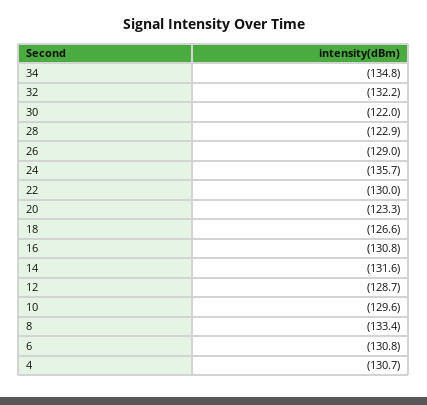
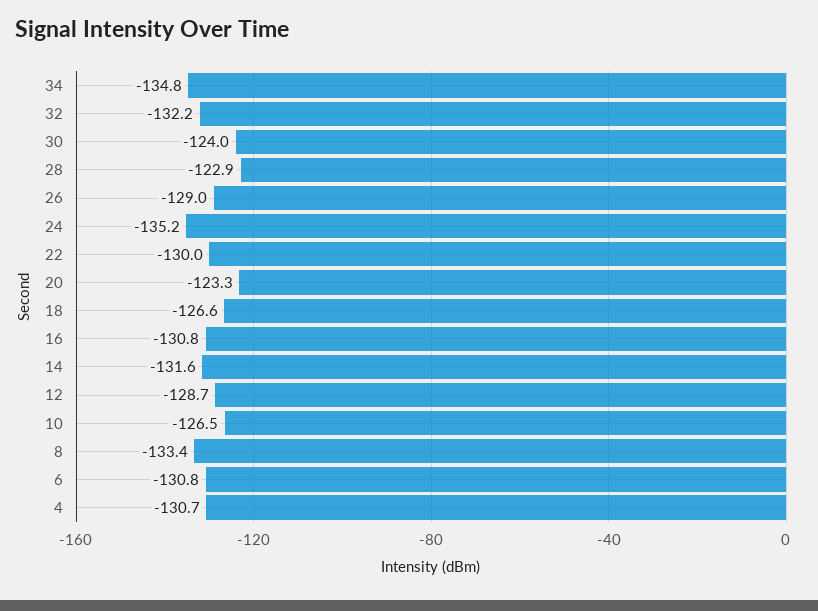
  {
    "34": -134.8,
    "32": -132.2,
-   "30": -122,
+   "30": -124,
    "28": -122.9,
    "26": -129,
-   "24": -135.7,
+   "24": -135.2,
    "22": -130,
    "20": -123.3,
    "18": -126.6,
    "16": -130.8,
    "14": -131.6,
    "12": -128.7,
-   "10": -129.6,
+   "10": -126.5,
    "8": -133.4,
    "6": -130.8,
    "4": -130.7
  }

